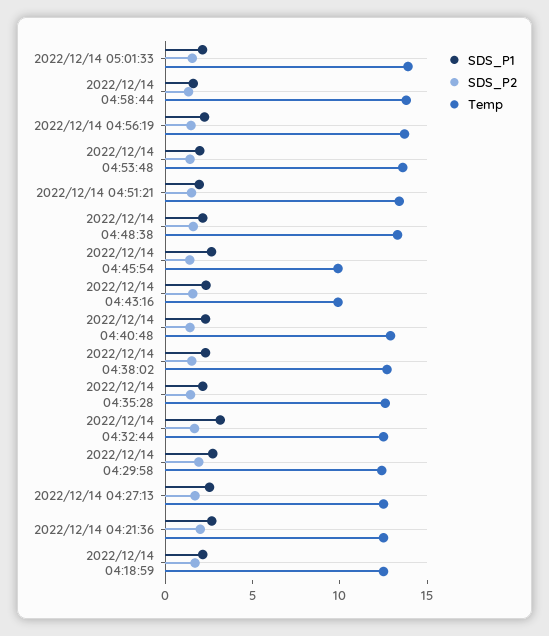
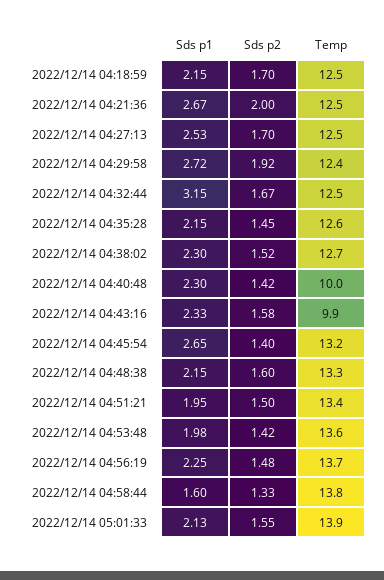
  {
    "SDS_P1": {
      "2022/12/14 05:01:33": 2.13,
      "2022/12/14 04:58:44": 1.6,
      "2022/12/14 04:56:19": 2.25,
      "2022/12/14 04:53:48": 1.98,
      "2022/12/14 04:51:21": 1.95,
      "2022/12/14 04:48:38": 2.15,
      "2022/12/14 04:45:54": 2.65,
      "2022/12/14 04:43:16": 2.33,
      "2022/12/14 04:40:48": 2.3,
      "2022/12/14 04:38:02": 2.3,
      "2022/12/14 04:35:28": 2.15,
      "2022/12/14 04:32:44": 3.15,
      "2022/12/14 04:29:58": 2.72,
      "2022/12/14 04:27:13": 2.53,
      "2022/12/14 04:21:36": 2.67,
      "2022/12/14 04:18:59": 2.15
    },
    "SDS_P2": {
      "2022/12/14 05:01:33": 1.55,
      "2022/12/14 04:58:44": 1.33,
      "2022/12/14 04:56:19": 1.48,
      "2022/12/14 04:53:48": 1.42,
      "2022/12/14 04:51:21": 1.5,
      "2022/12/14 04:48:38": 1.6,
      "2022/12/14 04:45:54": 1.4,
      "2022/12/14 04:43:16": 1.58,
      "2022/12/14 04:40:48": 1.42,
      "2022/12/14 04:38:02": 1.52,
      "2022/12/14 04:35:28": 1.45,
      "2022/12/14 04:32:44": 1.67,
      "2022/12/14 04:29:58": 1.92,
      "2022/12/14 04:27:13": 1.7,
      "2022/12/14 04:21:36": 2,
      "2022/12/14 04:18:59": 1.7
    },
    "Temp": {
      "2022/12/14 05:01:33": 13.9,
      "2022/12/14 04:58:44": 13.8,
      "2022/12/14 04:56:19": 13.7,
      "2022/12/14 04:53:48": 13.6,
      "2022/12/14 04:51:21": 13.4,
      "2022/12/14 04:48:38": 13.3,
-     "2022/12/14 04:45:54": 10,
+     "2022/12/14 04:45:54": 13.2,
      "2022/12/14 04:43:16": 9.9,
-     "2022/12/14 04:40:48": 13,
+     "2022/12/14 04:40:48": 10,
      "2022/12/14 04:38:02": 12.7,
      "2022/12/14 04:35:28": 12.6,
      "2022/12/14 04:32:44": 12.5,
      "2022/12/14 04:29:58": 12.4,
      "2022/12/14 04:27:13": 12.5,
      "2022/12/14 04:21:36": 12.5,
      "2022/12/14 04:18:59": 12.5
    }
  }

